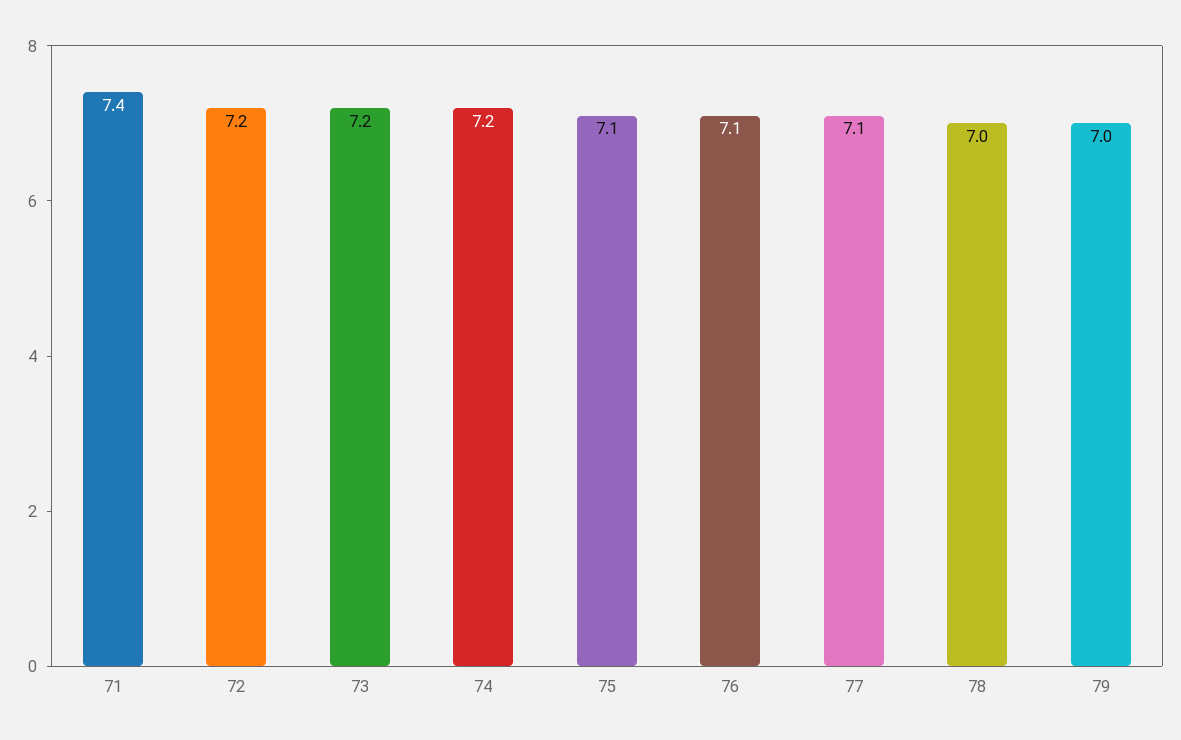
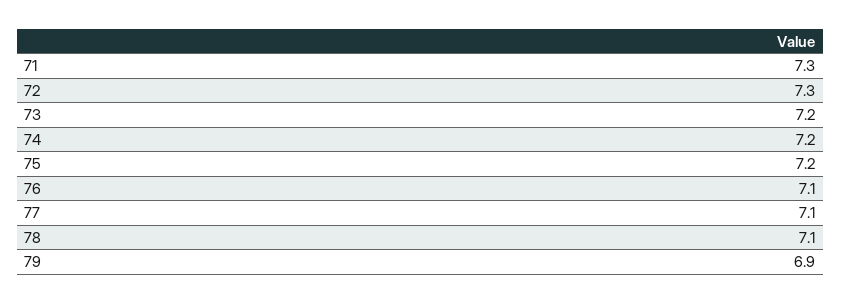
  {
-   "71": 7.4,
+   "71": 7.3,
-   "72": 7.2,
+   "72": 7.3,
    "73": 7.2,
    "74": 7.2,
-   "75": 7.1,
+   "75": 7.2,
    "76": 7.1,
    "77": 7.1,
-   "78": 7,
+   "78": 7.1,
-   "79": 7
+   "79": 6.9
  }

